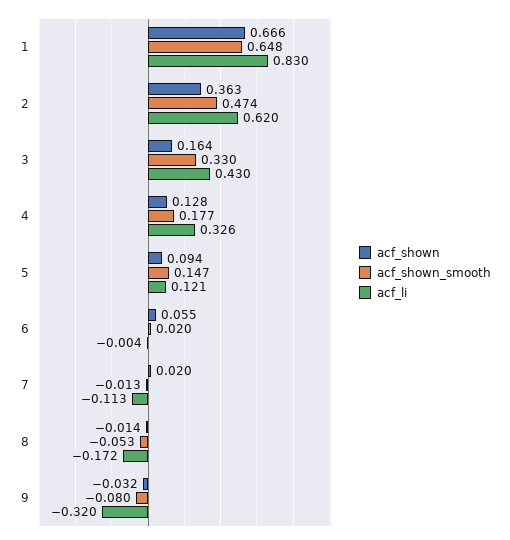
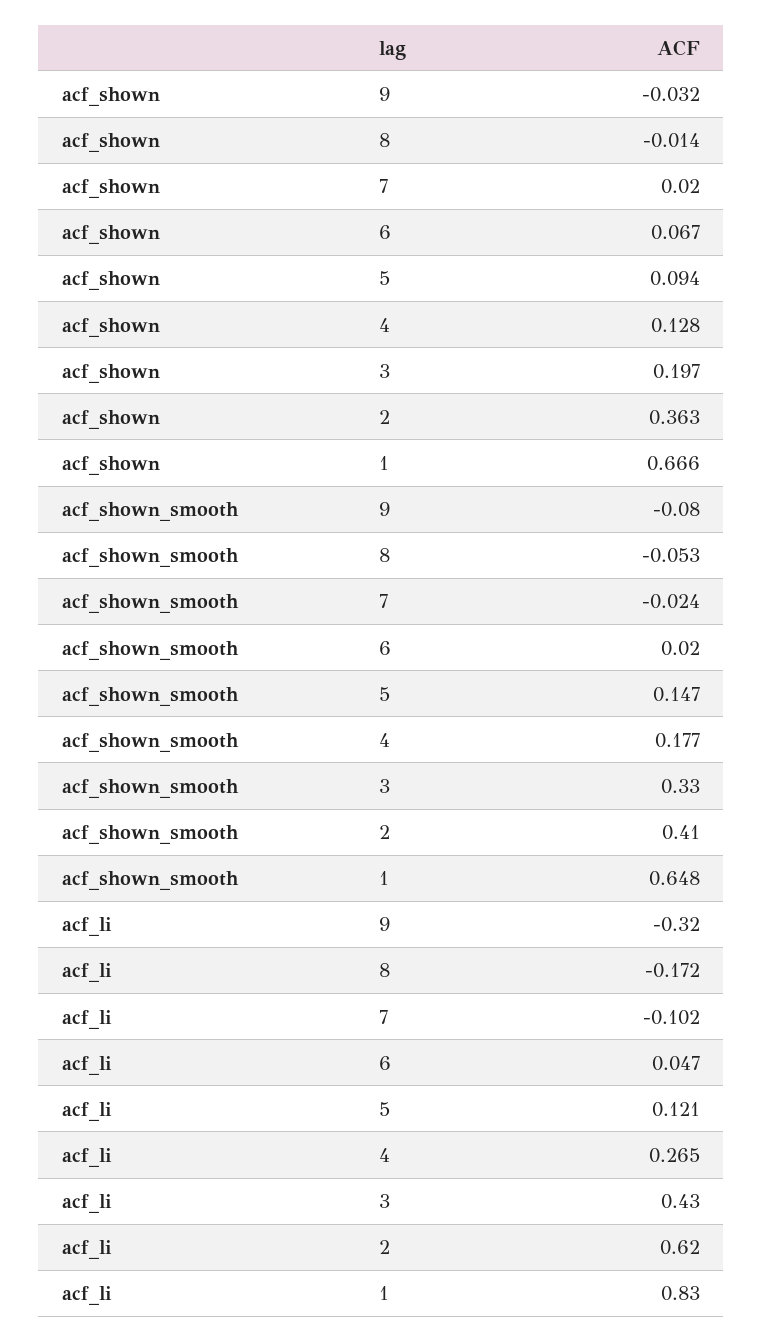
  {
    "acf_shown": {
      "1": 0.666,
      "2": 0.363,
-     "3": 0.164,
+     "3": 0.197,
      "4": 0.128,
      "5": 0.094,
-     "6": 0.055,
+     "6": 0.067,
      "7": 0.02,
      "8": -0.014,
      "9": -0.032
    },
    "acf_shown_smooth": {
      "1": 0.648,
-     "2": 0.474,
+     "2": 0.41,
      "3": 0.33,
      "4": 0.177,
      "5": 0.147,
      "6": 0.02,
-     "7": -0.013,
+     "7": -0.024,
      "8": -0.053,
      "9": -0.08
    },
    "acf_li": {
      "1": 0.83,
      "2": 0.62,
      "3": 0.43,
-     "4": 0.326,
+     "4": 0.265,
      "5": 0.121,
-     "6": -0.004,
+     "6": 0.047,
-     "7": -0.113,
+     "7": -0.102,
      "8": -0.172,
      "9": -0.32
    }
  }

